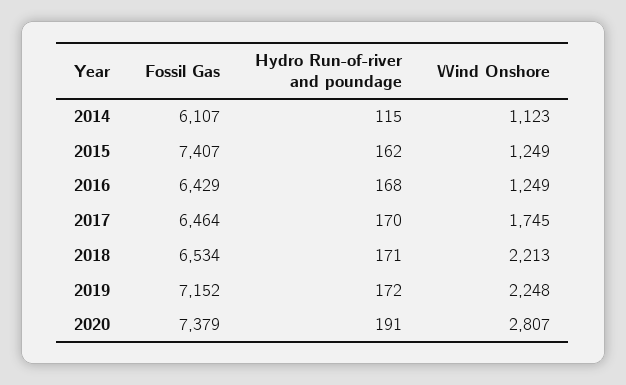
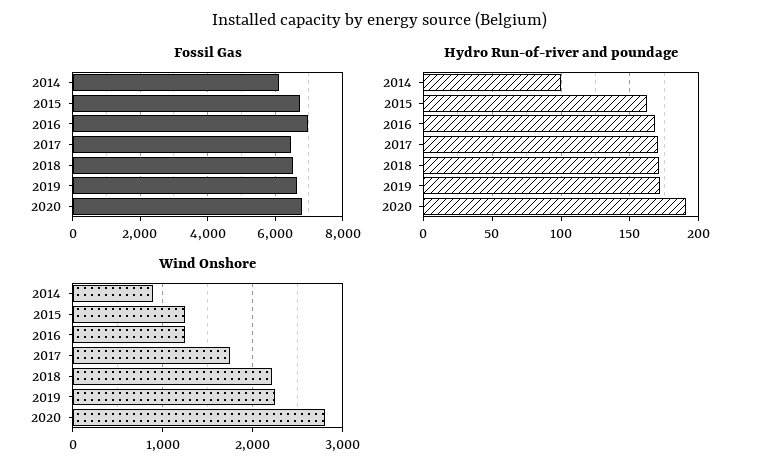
  {
    "Fossil Gas": {
      "2014": 6107,
-     "2015": 7407,
+     "2015": 6800,
-     "2016": 6429,
+     "2016": 7000,
      "2017": 6464,
      "2018": 6534,
-     "2019": 7152,
+     "2019": 6600,
-     "2020": 7379
+     "2020": 6800
    },
    "Hydro Run-of-river and poundage": {
-     "2014": 115,
+     "2014": 100,
      "2015": 162,
      "2016": 168,
      "2017": 170,
      "2018": 171,
      "2019": 172,
      "2020": 191
    },
    "Wind Onshore": {
-     "2014": 1123,
+     "2014": 900,
      "2015": 1249,
      "2016": 1249,
      "2017": 1745,
      "2018": 2213,
      "2019": 2248,
      "2020": 2807
    }
  }

